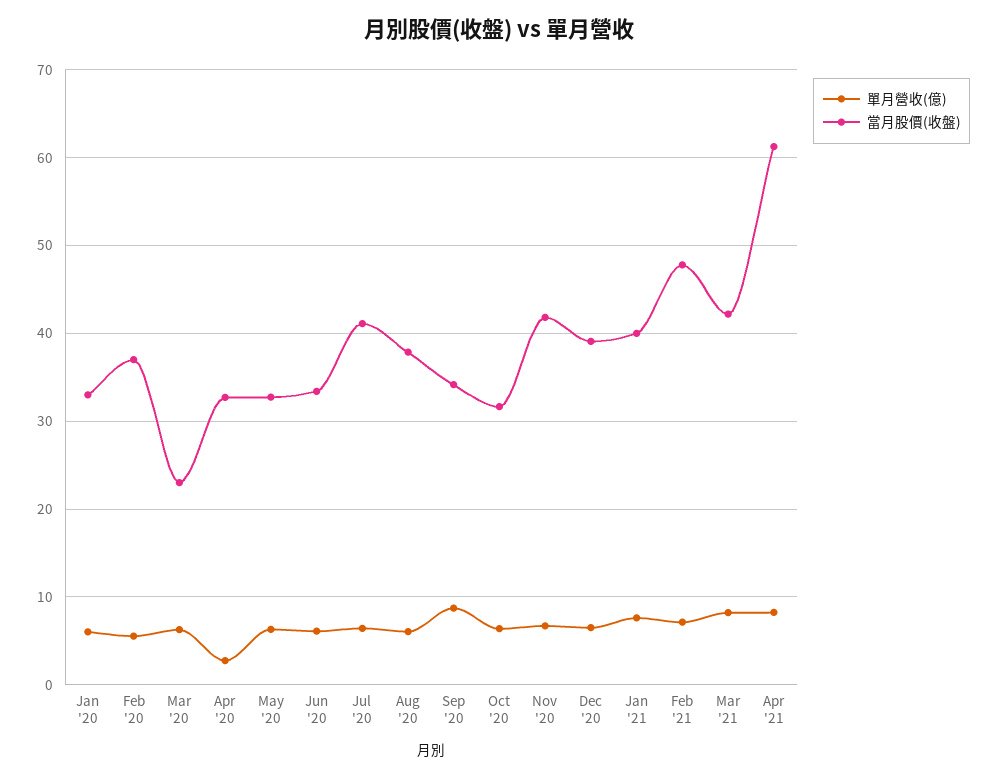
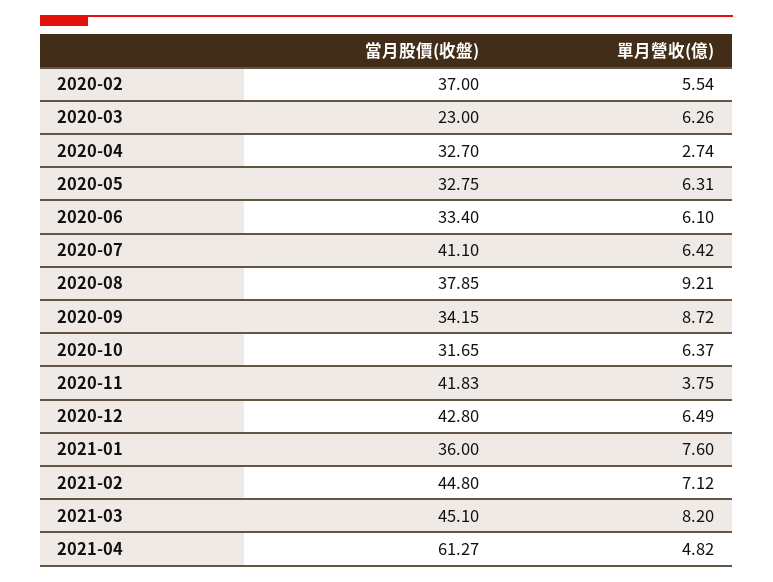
  {
    "單月營收(億)": {
-     "Jan '20": 6,
      "Feb '20": 5.54,
      "Mar '20": 6.26,
      "Apr '20": 2.74,
      "May '20": 6.31,
      "Jun '20": 6.1,
      "Jul '20": 6.42,
-     "Aug '20": 6,
+     "Aug '20": 9.21,
      "Sep '20": 8.72,
      "Oct '20": 6.37,
-     "Nov '20": 7,
+     "Nov '20": 3.75,
      "Dec '20": 6.49,
      "Jan '21": 7.6,
      "Feb '21": 7.12,
      "Mar '21": 8.2,
-     "Apr '21": 8
+     "Apr '21": 4.82
    },
    "當月股價(收盤)": {
-     "Jan '20": 33,
      "Feb '20": 37,
      "Mar '20": 23,
      "Apr '20": 32.7,
      "May '20": 32.75,
      "Jun '20": 33.4,
      "Jul '20": 41.1,
      "Aug '20": 37.85,
      "Sep '20": 34.15,
      "Oct '20": 31.65,
      "Nov '20": 41.83,
-     "Dec '20": 39,
+     "Dec '20": 42.8,
-     "Jan '21": 40,
+     "Jan '21": 36,
-     "Feb '21": 48,
+     "Feb '21": 44.8,
-     "Mar '21": 42,
+     "Mar '21": 45.1,
      "Apr '21": 61.27
    }
  }

